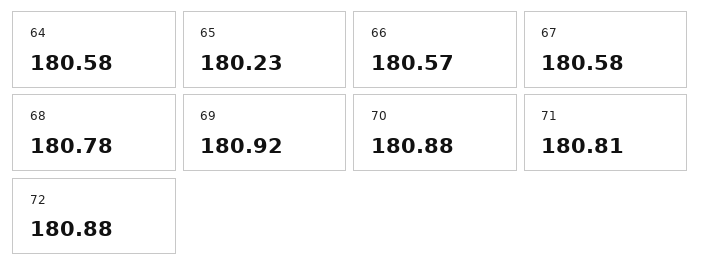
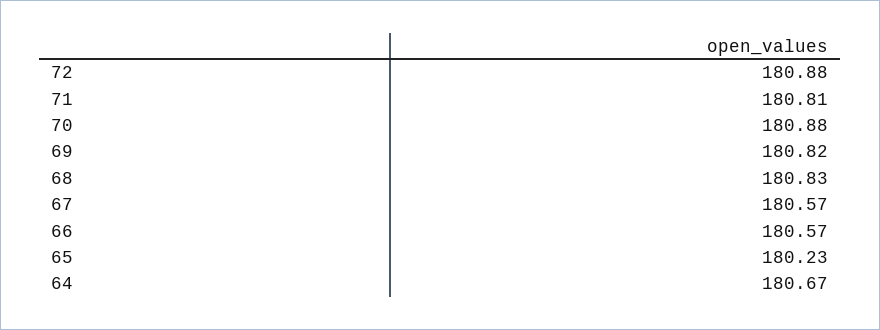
  {
-   "64": 180.58,
+   "64": 180.67,
    "65": 180.23,
    "66": 180.57,
-   "67": 180.58,
+   "67": 180.57,
-   "68": 180.78,
+   "68": 180.83,
-   "69": 180.92,
+   "69": 180.82,
    "70": 180.88,
    "71": 180.81,
    "72": 180.88
  }

